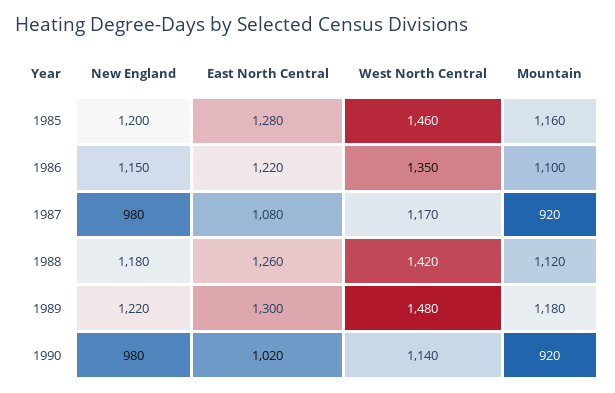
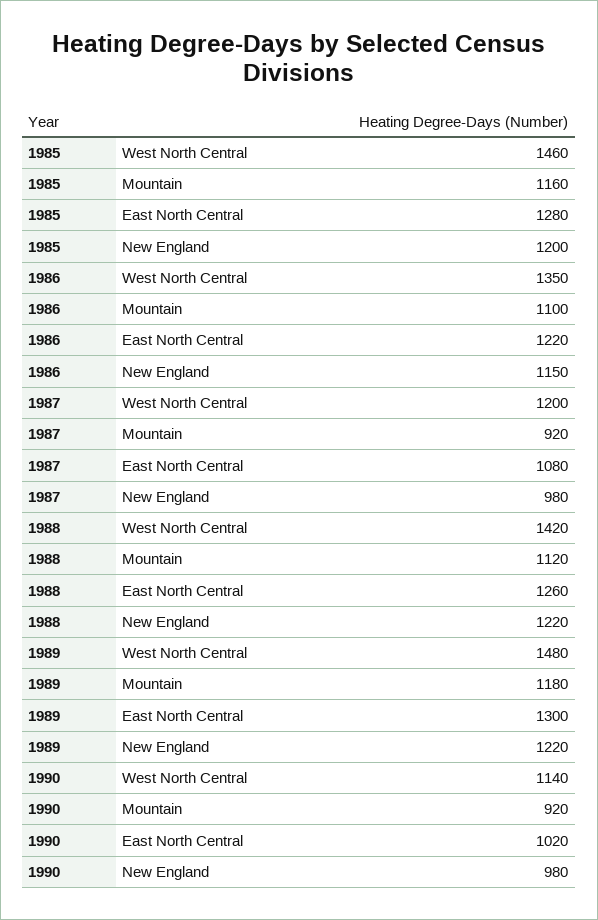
  {
    "New England": {
      "1985": 1200,
      "1986": 1150,
      "1987": 980,
-     "1988": 1180,
+     "1988": 1220,
      "1989": 1220,
      "1990": 980
    },
    "East North Central": {
      "1985": 1280,
      "1986": 1220,
      "1987": 1080,
      "1988": 1260,
      "1989": 1300,
      "1990": 1020
    },
    "West North Central": {
      "1985": 1460,
      "1986": 1350,
-     "1987": 1170,
+     "1987": 1200,
      "1988": 1420,
      "1989": 1480,
      "1990": 1140
    },
    "Mountain": {
      "1985": 1160,
      "1986": 1100,
      "1987": 920,
      "1988": 1120,
      "1989": 1180,
      "1990": 920
    }
  }

